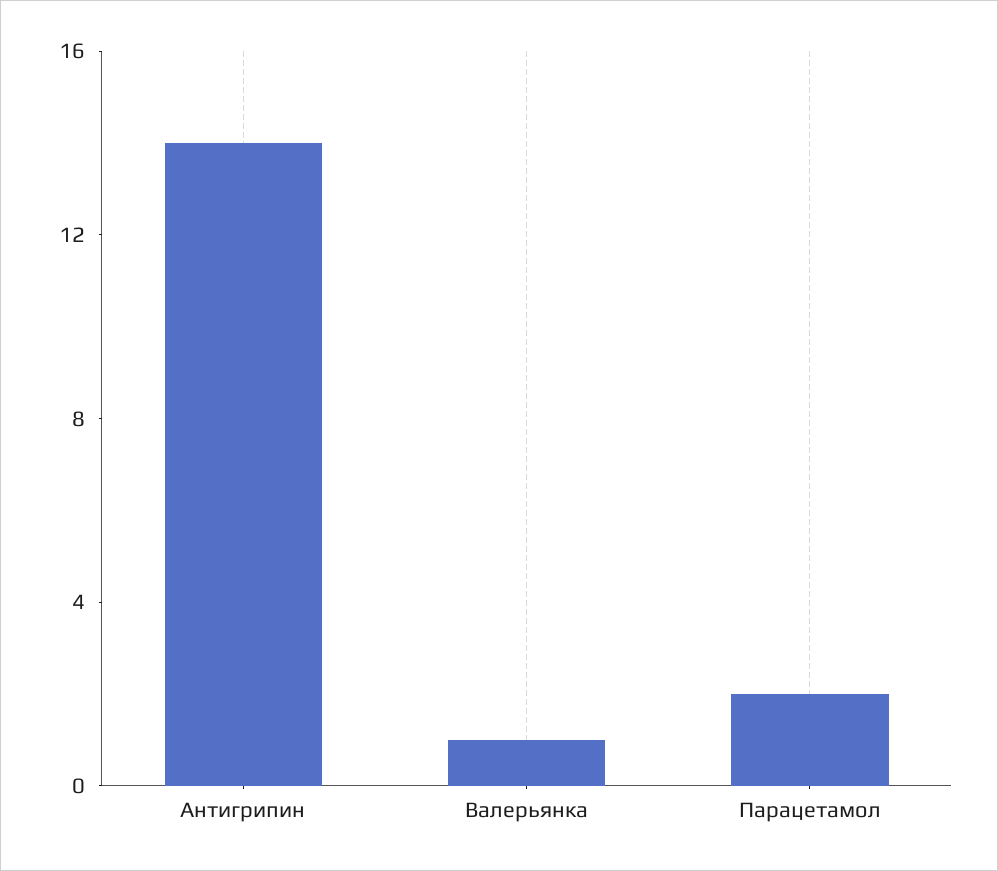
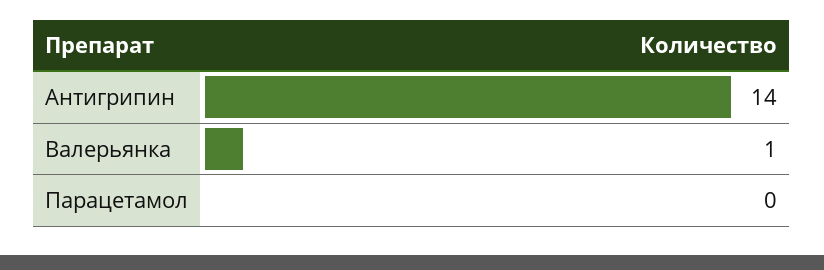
  {
    "Антигрипин": 14,
    "Валерьянка": 1,
-   "Парацетамол": 2
+   "Парацетамол": 0
  }

